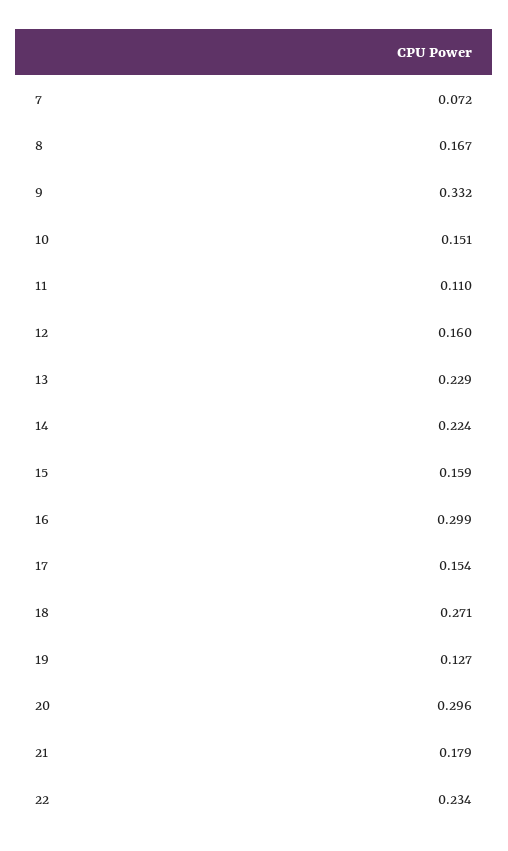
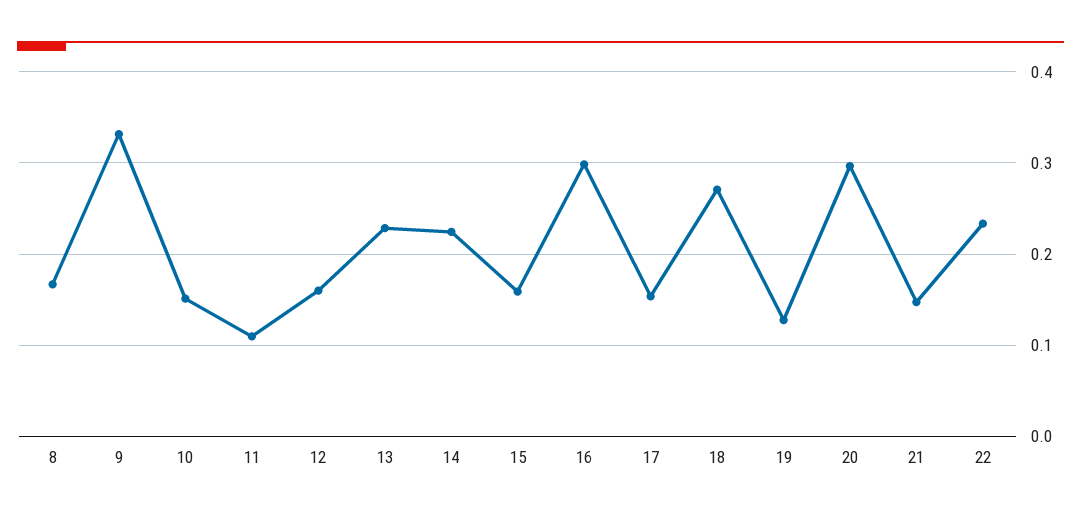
  {
-   "7": 0.072,
    "8": 0.167,
    "9": 0.332,
    "10": 0.151,
    "11": 0.11,
    "12": 0.16,
    "13": 0.229,
    "14": 0.224,
    "15": 0.159,
    "16": 0.299,
    "17": 0.154,
    "18": 0.271,
    "19": 0.127,
    "20": 0.296,
-   "21": 0.179,
+   "21": 0.15,
    "22": 0.234
  }

